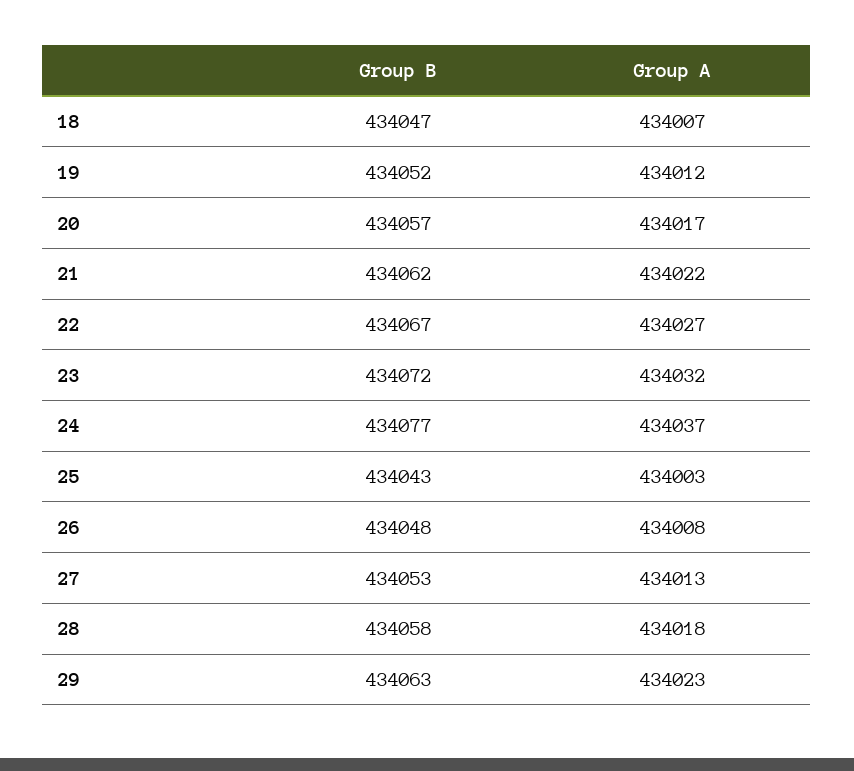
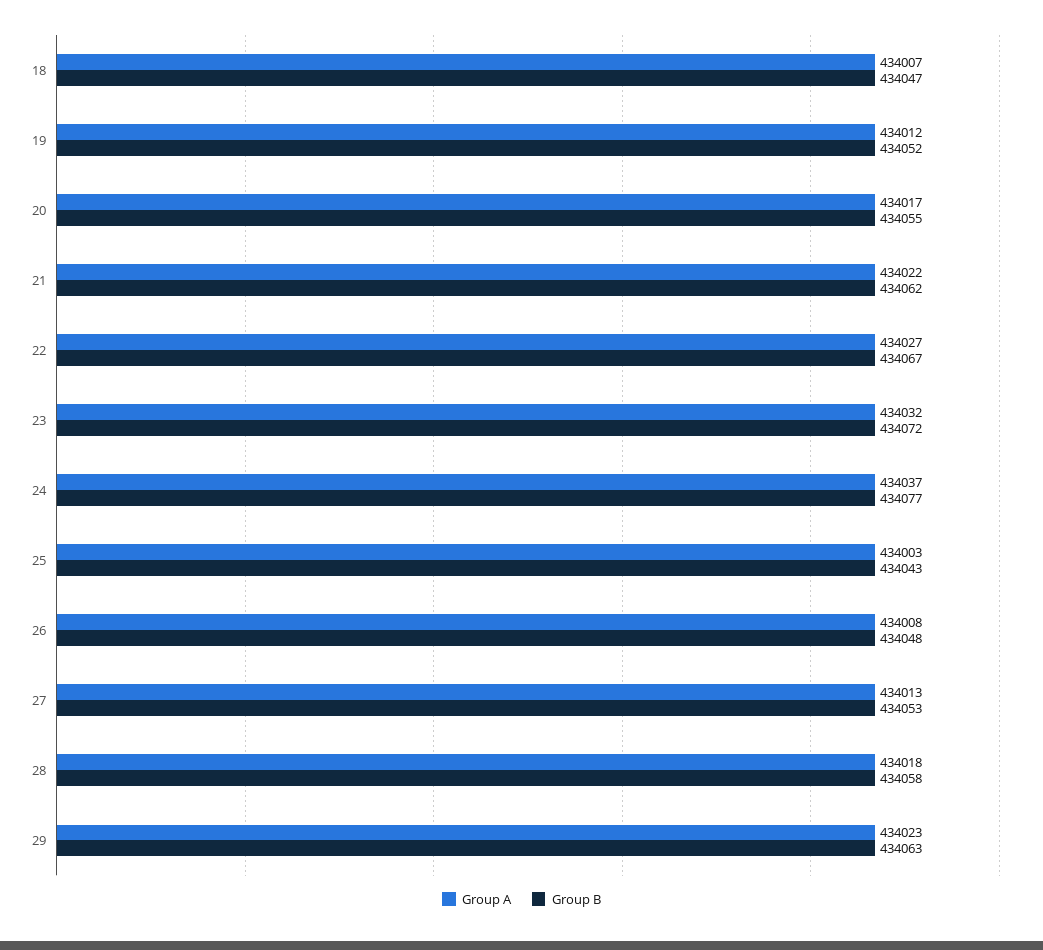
  {
    "Group B": {
      "18": 434047,
      "19": 434052,
-     "20": 434057,
+     "20": 434055,
      "21": 434062,
      "22": 434067,
      "23": 434072,
      "24": 434077,
      "25": 434043,
      "26": 434048,
      "27": 434053,
      "28": 434058,
      "29": 434063
    },
    "Group A": {
      "18": 434007,
      "19": 434012,
      "20": 434017,
      "21": 434022,
      "22": 434027,
      "23": 434032,
      "24": 434037,
      "25": 434003,
      "26": 434008,
      "27": 434013,
      "28": 434018,
      "29": 434023
    }
  }

